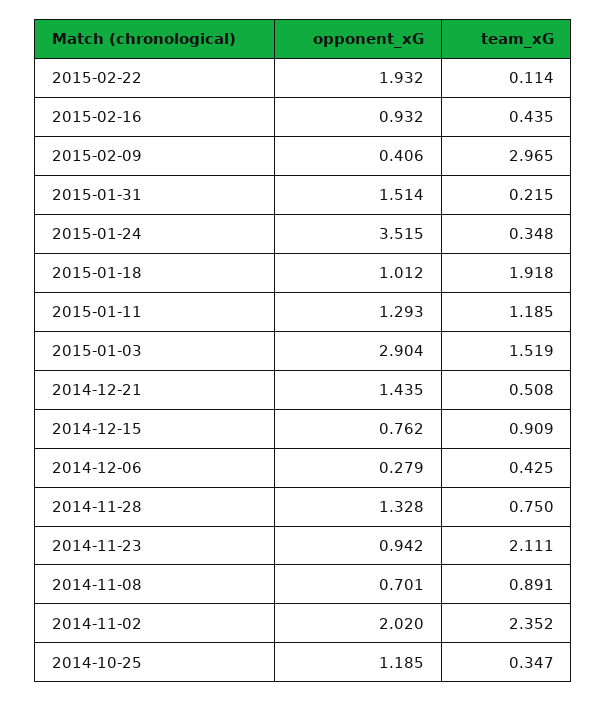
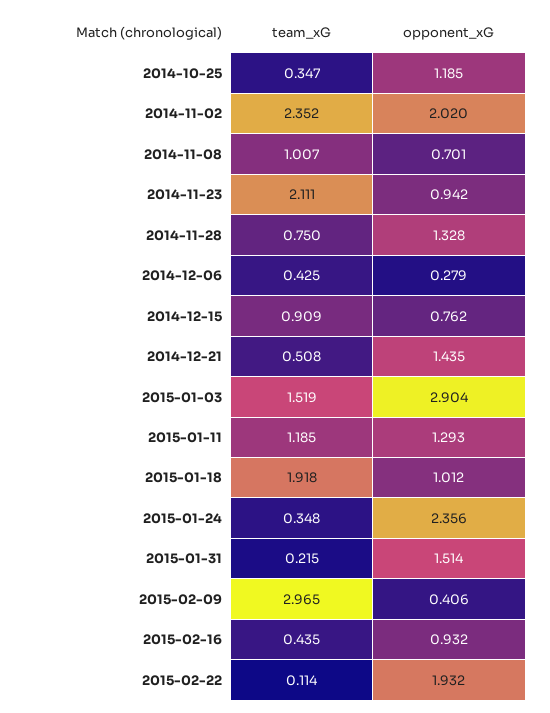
  {
    "opponent_xG": {
      "2015-02-22": 1.932,
      "2015-02-16": 0.932,
      "2015-02-09": 0.406,
      "2015-01-31": 1.514,
-     "2015-01-24": 3.515,
+     "2015-01-24": 2.356,
      "2015-01-18": 1.012,
      "2015-01-11": 1.293,
      "2015-01-03": 2.904,
      "2014-12-21": 1.435,
      "2014-12-15": 0.762,
      "2014-12-06": 0.279,
      "2014-11-28": 1.328,
      "2014-11-23": 0.942,
      "2014-11-08": 0.701,
      "2014-11-02": 2.02,
      "2014-10-25": 1.185
    },
    "team_xG": {
      "2015-02-22": 0.114,
      "2015-02-16": 0.435,
      "2015-02-09": 2.965,
      "2015-01-31": 0.215,
      "2015-01-24": 0.348,
      "2015-01-18": 1.918,
      "2015-01-11": 1.185,
      "2015-01-03": 1.519,
      "2014-12-21": 0.508,
      "2014-12-15": 0.909,
      "2014-12-06": 0.425,
      "2014-11-28": 0.75,
      "2014-11-23": 2.111,
-     "2014-11-08": 0.891,
+     "2014-11-08": 1.007,
      "2014-11-02": 2.352,
      "2014-10-25": 0.347
    }
  }

